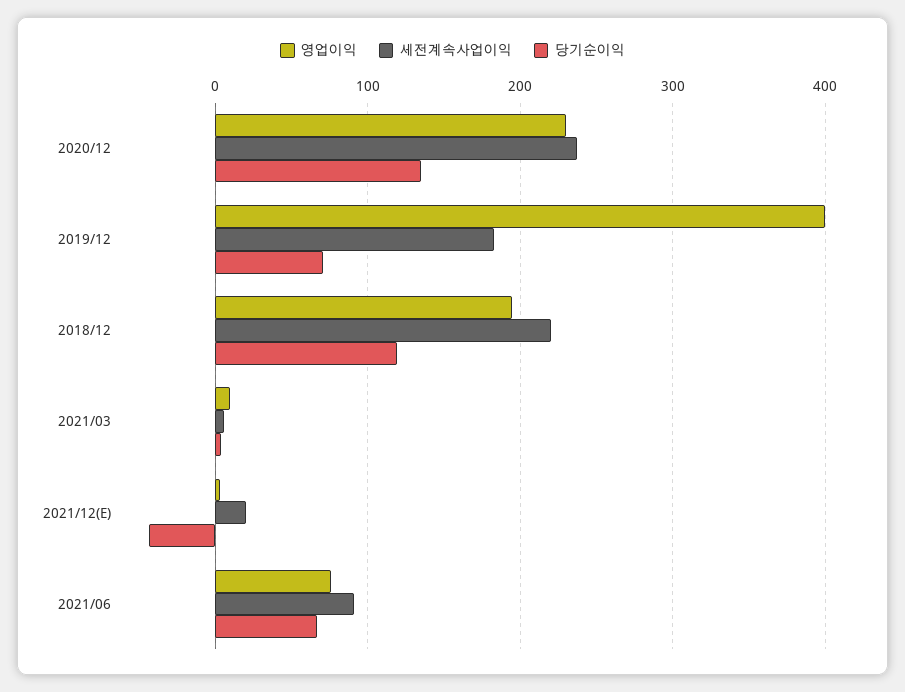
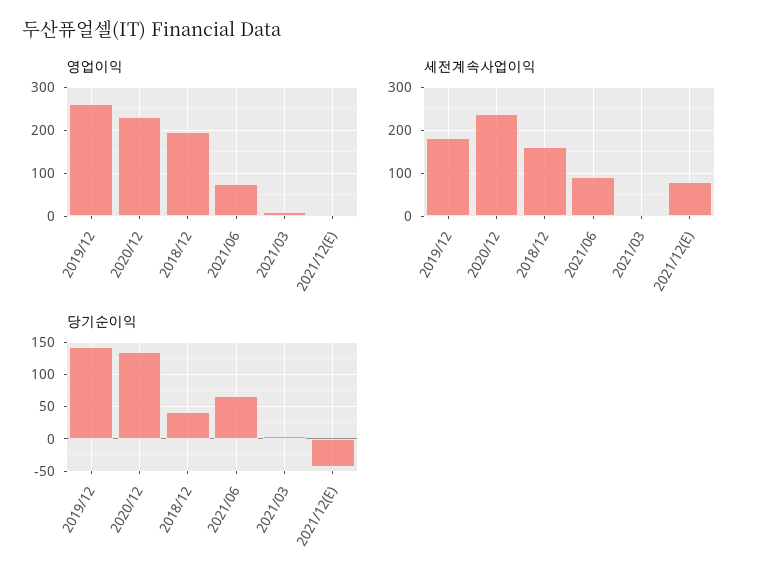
  {
    "영업이익": {
      "2020/12": 230,
-     "2019/12": 400,
+     "2019/12": 260,
      "2018/12": 200,
      "2021/03": 10,
      "2021/12(E)": 0,
      "2021/06": 80
    },
    "세전계속사업이익": {
      "2020/12": 240,
      "2019/12": 180,
-     "2018/12": 220,
+     "2018/12": 160,
      "2021/03": 10,
-     "2021/12(E)": 20,
+     "2021/12(E)": 80,
      "2021/06": 90
    },
    "당기순이익": {
      "2020/12": 140,
-     "2019/12": 70,
+     "2019/12": 140,
-     "2018/12": 120,
+     "2018/12": 40,
      "2021/03": 0,
      "2021/12(E)": -40,
      "2021/06": 70
    }
  }

